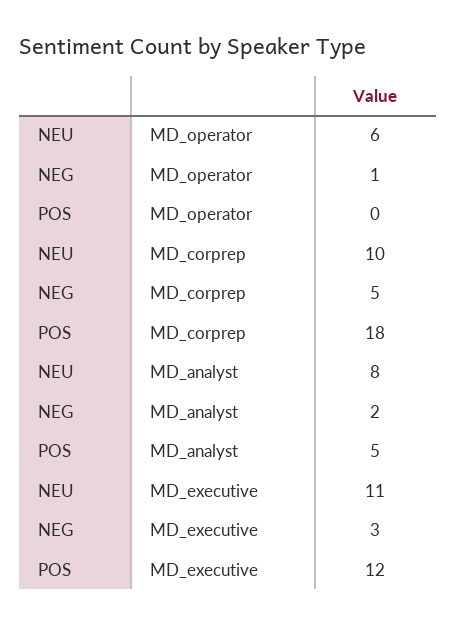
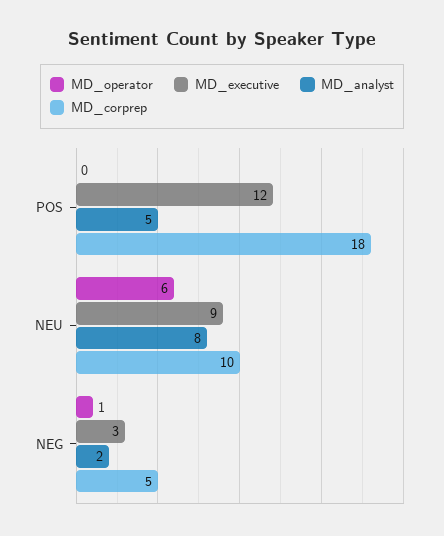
  {
    "MD_operator": {
      "NEU": 6,
      "NEG": 1,
      "POS": 0
    },
    "MD_corprep": {
      "NEU": 10,
      "NEG": 5,
      "POS": 18
    },
    "MD_analyst": {
      "NEU": 8,
      "NEG": 2,
      "POS": 5
    },
    "MD_executive": {
-     "NEU": 11,
+     "NEU": 9,
      "NEG": 3,
      "POS": 12
    }
  }

